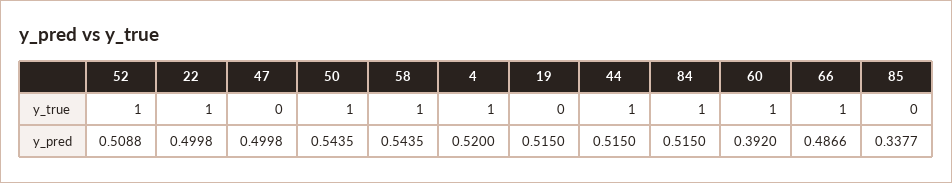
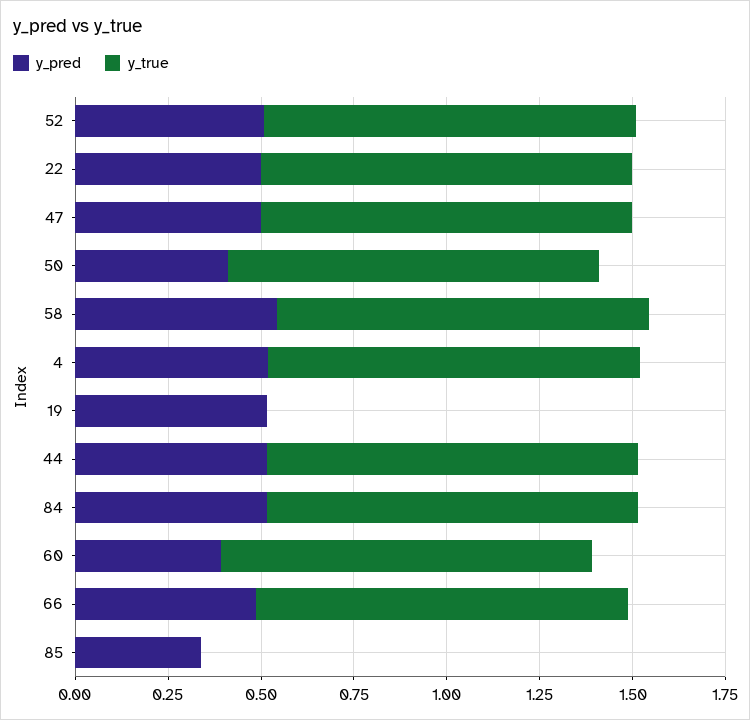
  {
    "y_true": {
      "52": 1,
      "22": 1,
-     "47": 0,
+     "47": 1,
      "50": 1,
      "58": 1,
      "4": 1,
      "19": 0,
      "44": 1,
      "84": 1,
      "60": 1,
      "66": 1,
      "85": 0
    },
    "y_pred": {
      "52": 0.5088,
      "22": 0.4998,
      "47": 0.4998,
-     "50": 0.5435,
+     "50": 0.4,
      "58": 0.5435,
      "4": 0.52,
      "19": 0.515,
      "44": 0.515,
      "84": 0.515,
      "60": 0.392,
      "66": 0.4866,
      "85": 0.3377
    }
  }

